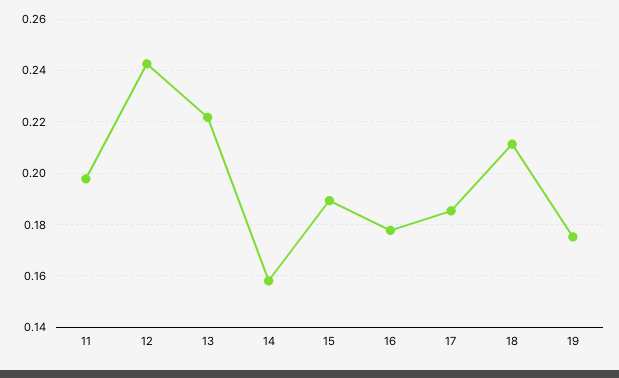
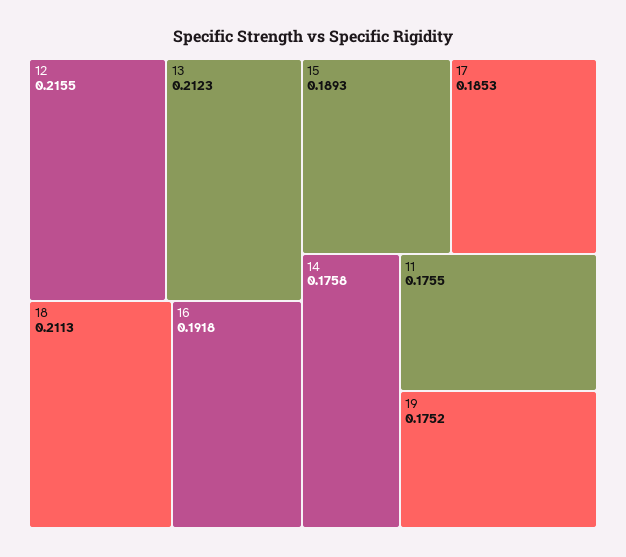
  {
-   "11": 0.1975,
+   "11": 0.1755,
-   "12": 0.2425,
+   "12": 0.2155,
-   "13": 0.2225,
+   "13": 0.2123,
-   "14": 0.1575,
+   "14": 0.1758,
    "15": 0.1893,
-   "16": 0.1775,
+   "16": 0.1918,
    "17": 0.1853,
    "18": 0.2113,
    "19": 0.1752
  }

